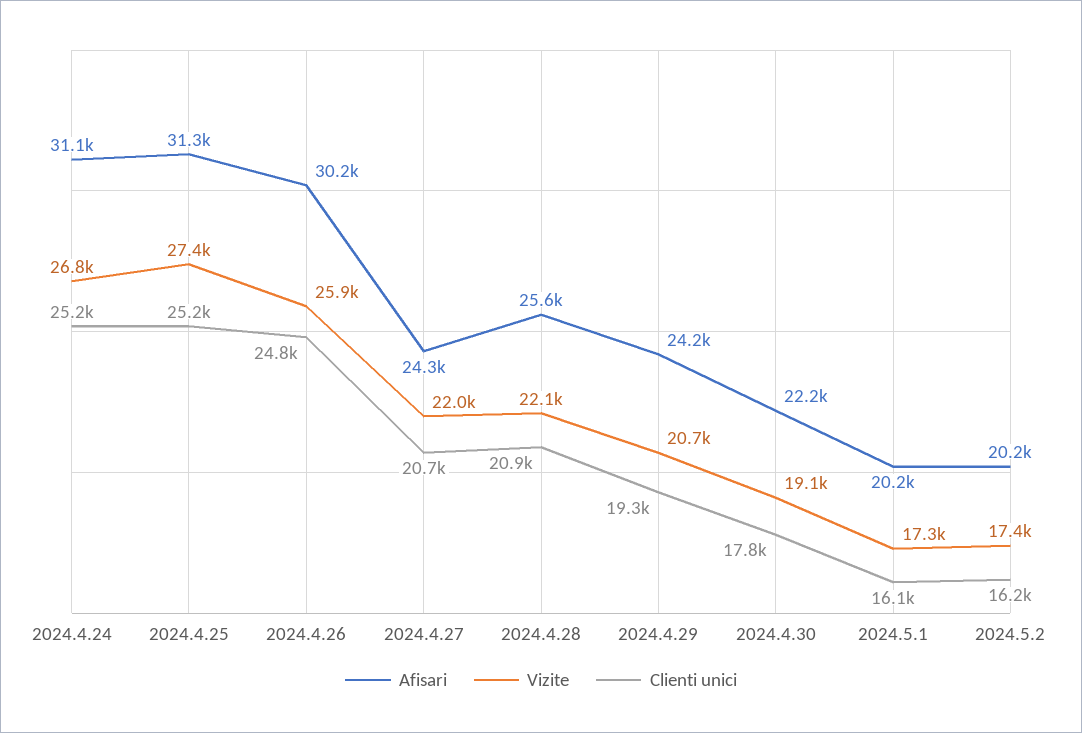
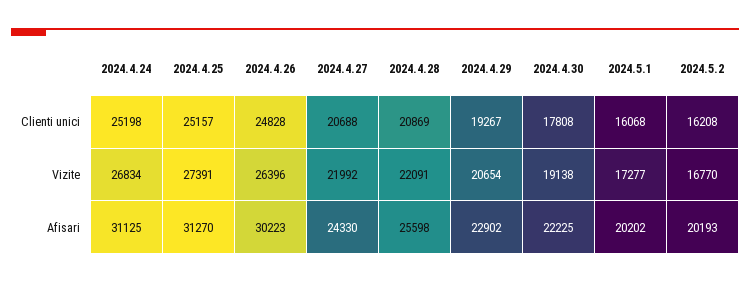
  {
    "Afisari": {
      "2024.4.24": 31125,
      "2024.4.25": 31270,
      "2024.4.26": 30223,
      "2024.4.27": 24330,
      "2024.4.28": 25598,
-     "2024.4.29": 24200,
+     "2024.4.29": 22902,
      "2024.4.30": 22225,
      "2024.5.1": 20202,
      "2024.5.2": 20193
    },
    "Vizite": {
      "2024.4.24": 26834,
      "2024.4.25": 27391,
-     "2024.4.26": 25900,
+     "2024.4.26": 26396,
      "2024.4.27": 21992,
      "2024.4.28": 22091,
      "2024.4.29": 20654,
      "2024.4.30": 19138,
      "2024.5.1": 17277,
-     "2024.5.2": 17400
+     "2024.5.2": 16770
    },
    "Clienti unici": {
      "2024.4.24": 25198,
      "2024.4.25": 25157,
      "2024.4.26": 24828,
      "2024.4.27": 20688,
      "2024.4.28": 20869,
      "2024.4.29": 19267,
      "2024.4.30": 17808,
      "2024.5.1": 16068,
      "2024.5.2": 16208
    }
  }

